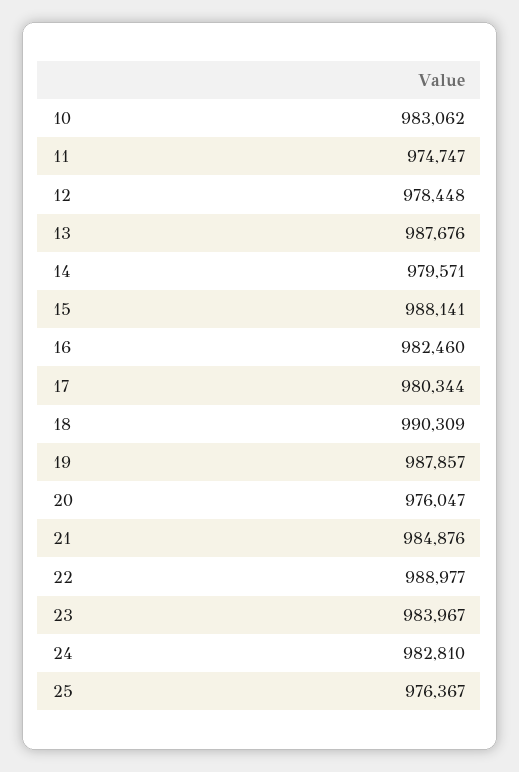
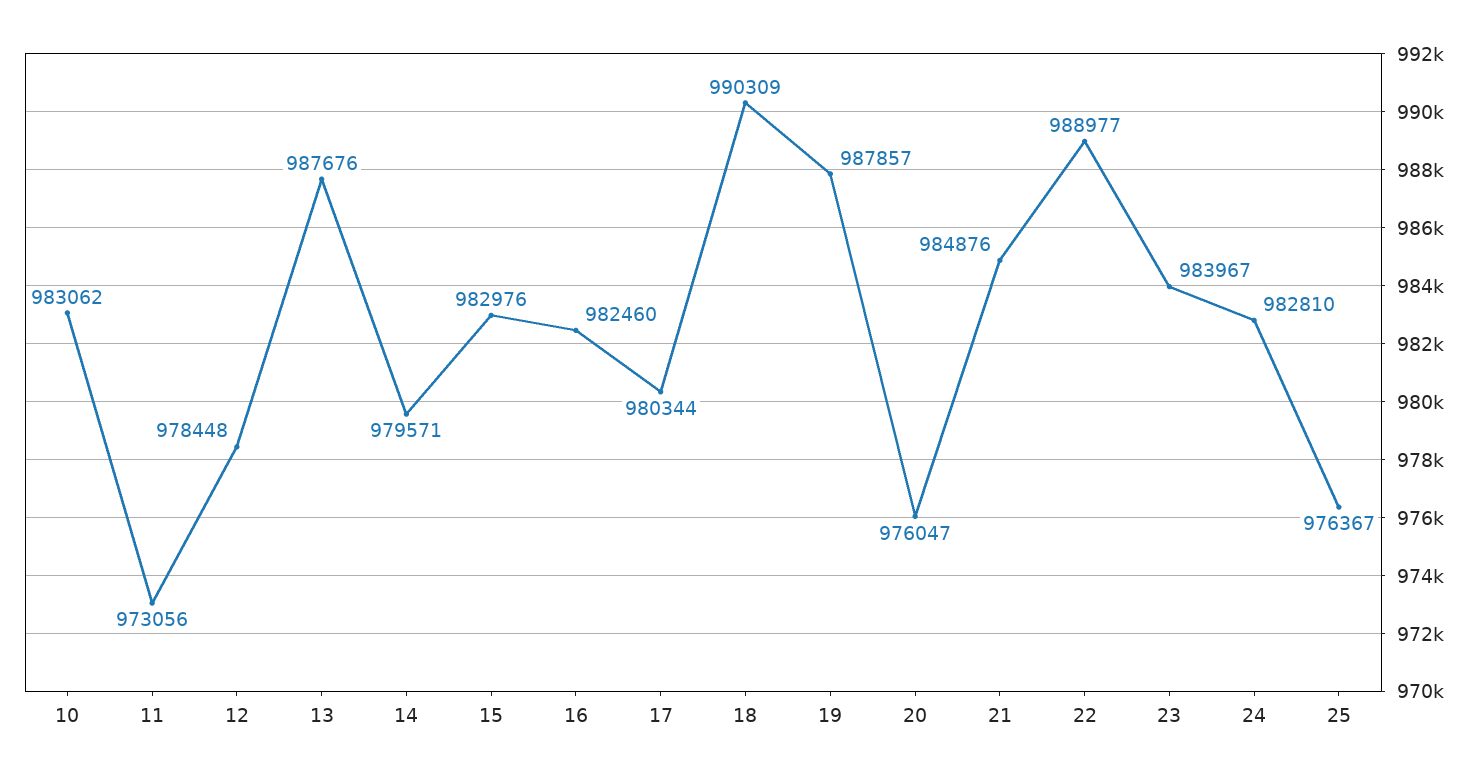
  {
    "10": 983062,
-   "11": 974747,
+   "11": 973056,
    "12": 978448,
    "13": 987676,
    "14": 979571,
-   "15": 988141,
+   "15": 982976,
    "16": 982460,
    "17": 980344,
    "18": 990309,
    "19": 987857,
    "20": 976047,
    "21": 984876,
    "22": 988977,
    "23": 983967,
    "24": 982810,
    "25": 976367
  }

